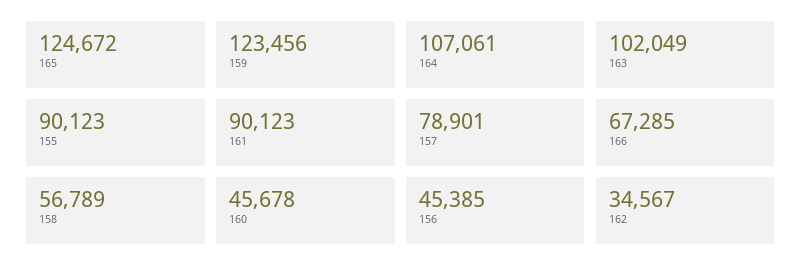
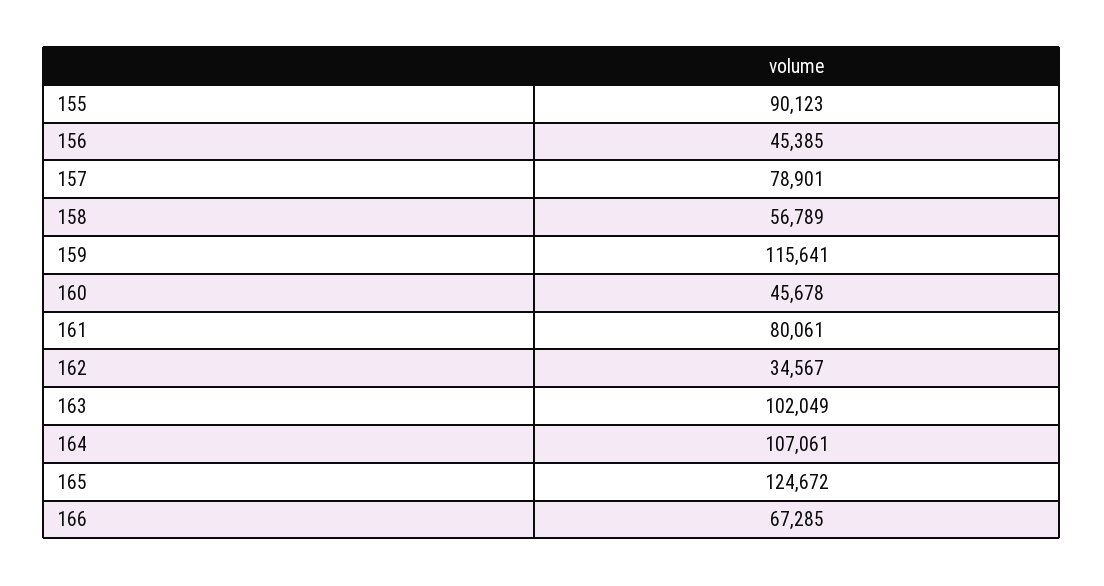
  {
    "165": 124672,
-   "159": 123456,
+   "159": 115641,
    "164": 107061,
    "163": 102049,
    "155": 90123,
-   "161": 90123,
+   "161": 80061,
    "157": 78901,
    "166": 67285,
    "158": 56789,
    "160": 45678,
    "156": 45385,
    "162": 34567
  }

